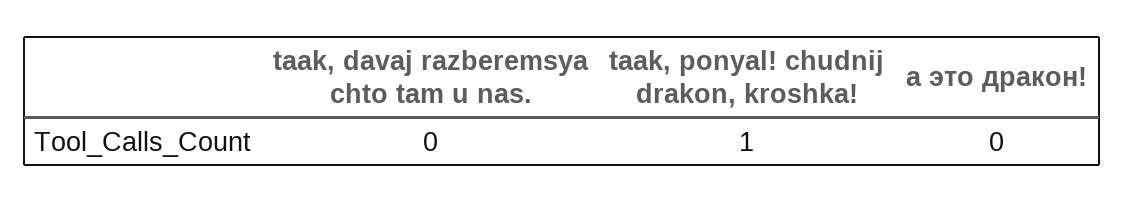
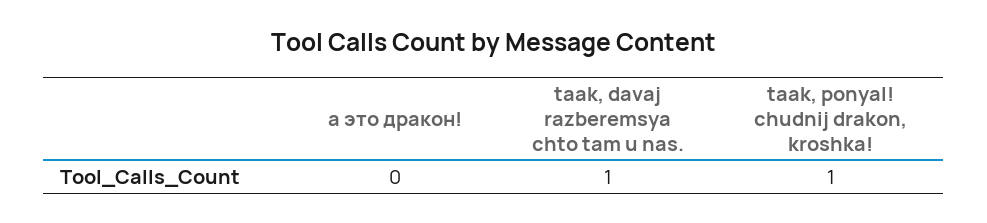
  {
-   "taak, davaj razberemsya chto tam u nas.": 0,
+   "taak, davaj razberemsya chto tam u nas.": 1,
    "taak, ponyal! chudnij drakon, kroshka!": 1,
    "а это дракон!": 0
  }

